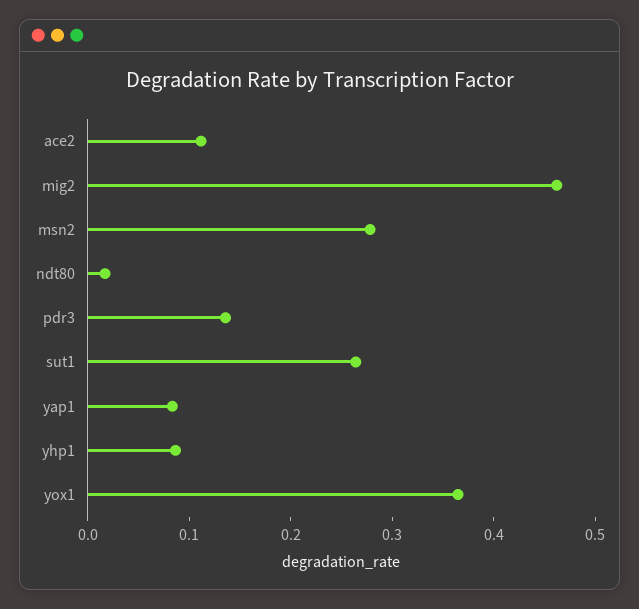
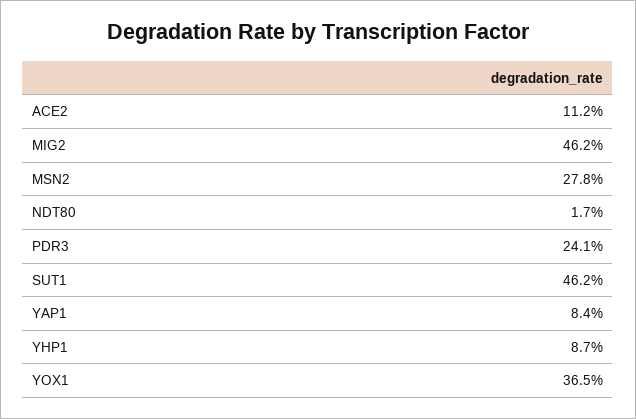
  {
    "ace2": 0.112,
    "mig2": 0.462,
    "msn2": 0.278,
    "ndt80": 0.017,
-   "pdr3": 0.14,
+   "pdr3": 0.241,
-   "sut1": 0.26,
+   "sut1": 0.462,
    "yap1": 0.084,
    "yhp1": 0.087,
    "yox1": 0.365
  }

